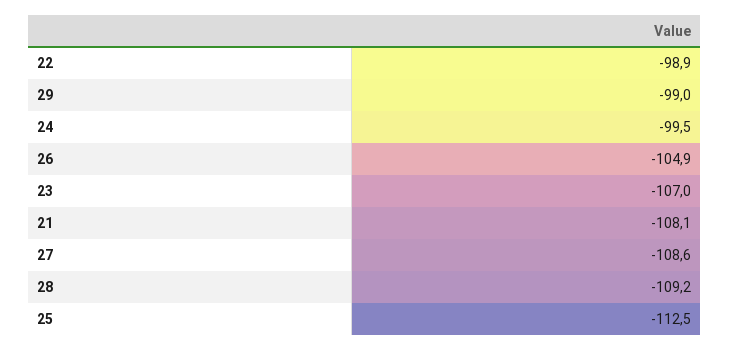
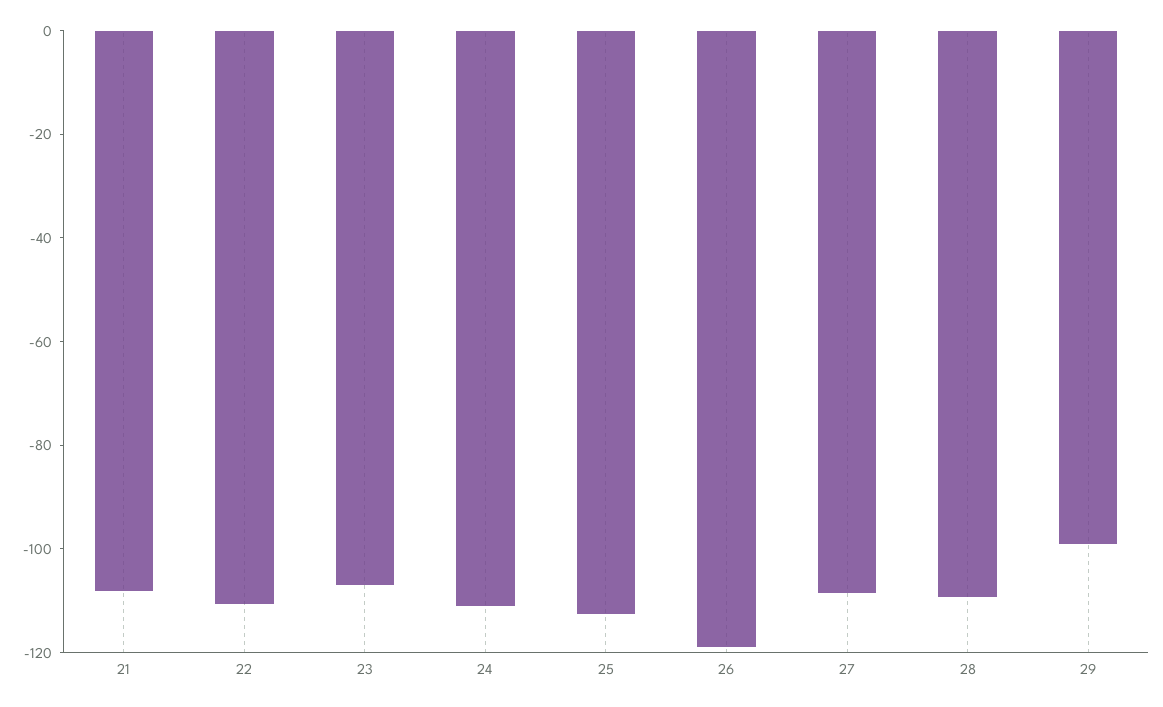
  {
-   "22": -98.9,
+   "22": -110,
    "29": -99,
-   "24": -99.5,
+   "24": -110,
-   "26": -104.9,
+   "26": -120,
    "23": -107,
    "21": -108.1,
    "27": -108.6,
    "28": -109.2,
    "25": -112.5
  }

